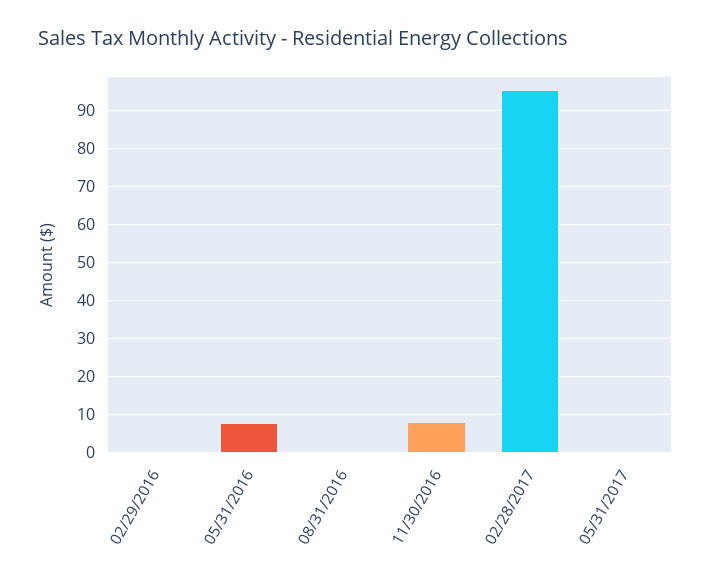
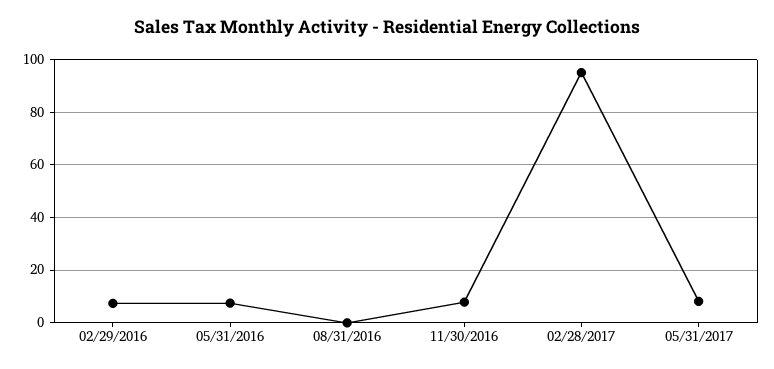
  {
-   "02/29/2016": 0,
+   "02/29/2016": 7.5,
    "05/31/2016": 8,
    "08/31/2016": 0,
    "11/30/2016": 8,
    "02/28/2017": 96,
-   "05/31/2017": 0
+   "05/31/2017": 7.5
  }

